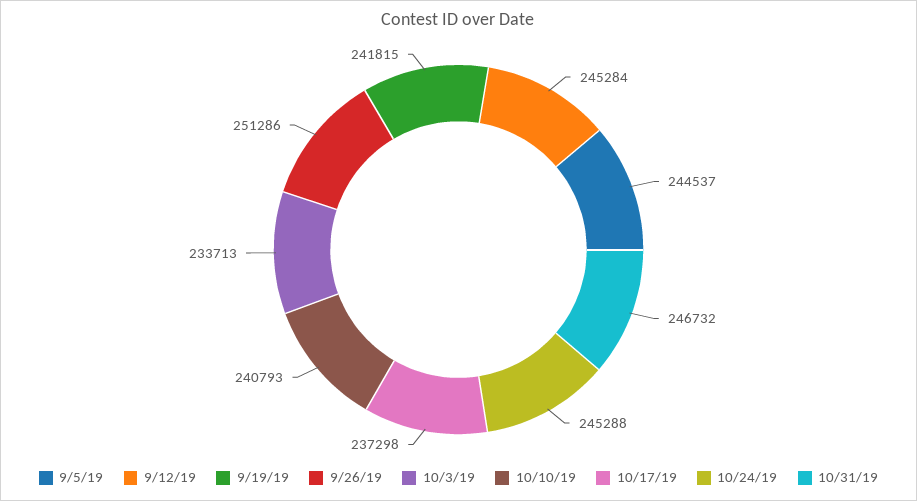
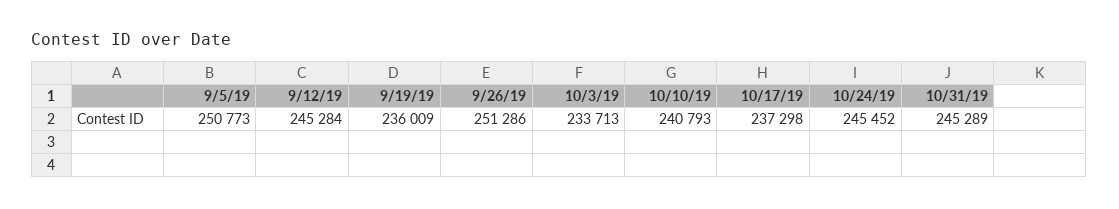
  {
-   "9/5/19": 244537,
+   "9/5/19": 250773,
    "9/12/19": 245284,
-   "9/19/19": 241815,
+   "9/19/19": 236009,
    "9/26/19": 251286,
    "10/3/19": 233713,
    "10/10/19": 240793,
    "10/17/19": 237298,
-   "10/24/19": 245288,
+   "10/24/19": 245452,
-   "10/31/19": 246732
+   "10/31/19": 245289
  }

